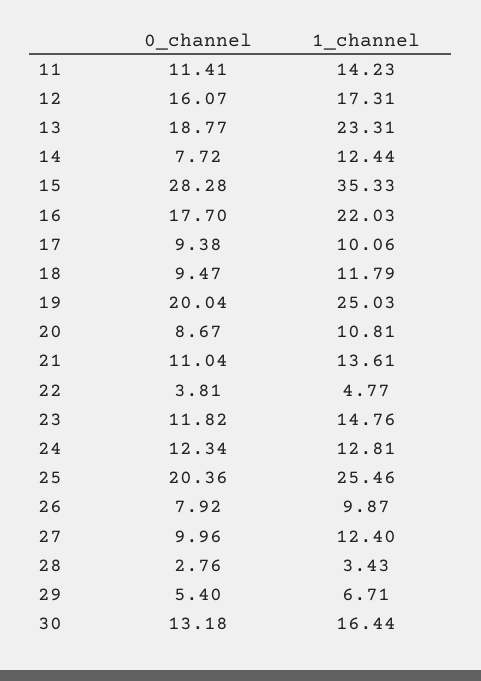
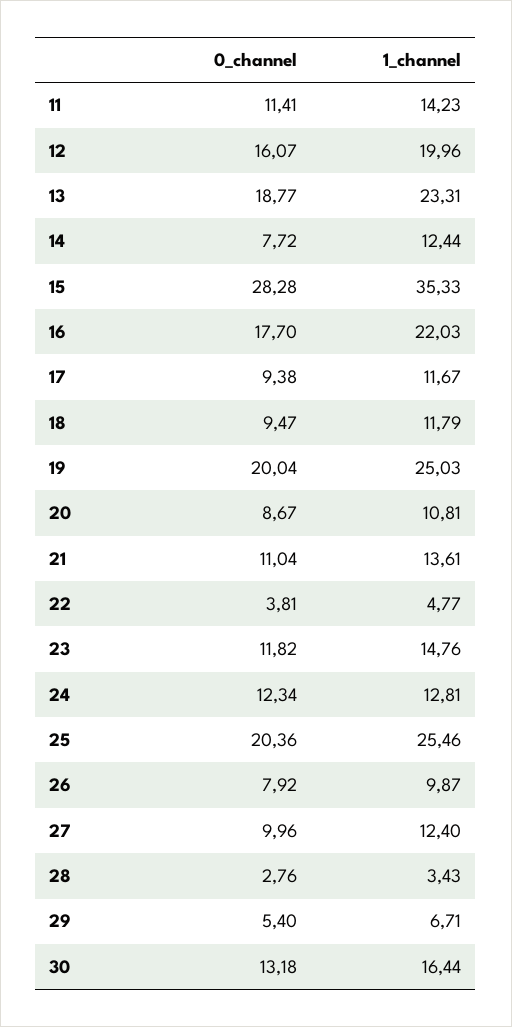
  {
    "0_channel": {
      "11": 11.41,
      "12": 16.07,
      "13": 18.77,
      "14": 7.72,
      "15": 28.28,
      "16": 17.7,
      "17": 9.38,
      "18": 9.47,
      "19": 20.04,
      "20": 8.67,
      "21": 11.04,
      "22": 3.81,
      "23": 11.82,
      "24": 12.34,
      "25": 20.36,
      "26": 7.92,
      "27": 9.96,
      "28": 2.76,
      "29": 5.4,
      "30": 13.18
    },
    "1_channel": {
      "11": 14.23,
-     "12": 17.31,
+     "12": 19.96,
      "13": 23.31,
      "14": 12.44,
      "15": 35.33,
      "16": 22.03,
-     "17": 10.06,
+     "17": 11.67,
      "18": 11.79,
      "19": 25.03,
      "20": 10.81,
      "21": 13.61,
      "22": 4.77,
      "23": 14.76,
      "24": 12.81,
      "25": 25.46,
      "26": 9.87,
      "27": 12.4,
      "28": 3.43,
      "29": 6.71,
      "30": 16.44
    }
  }

